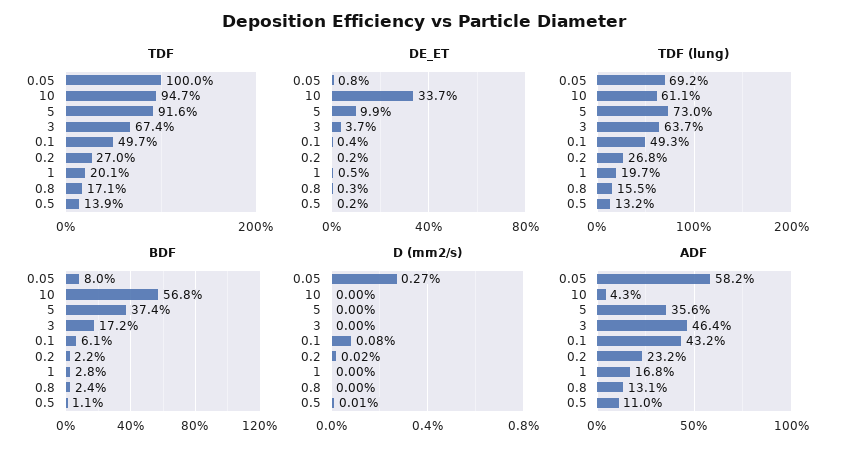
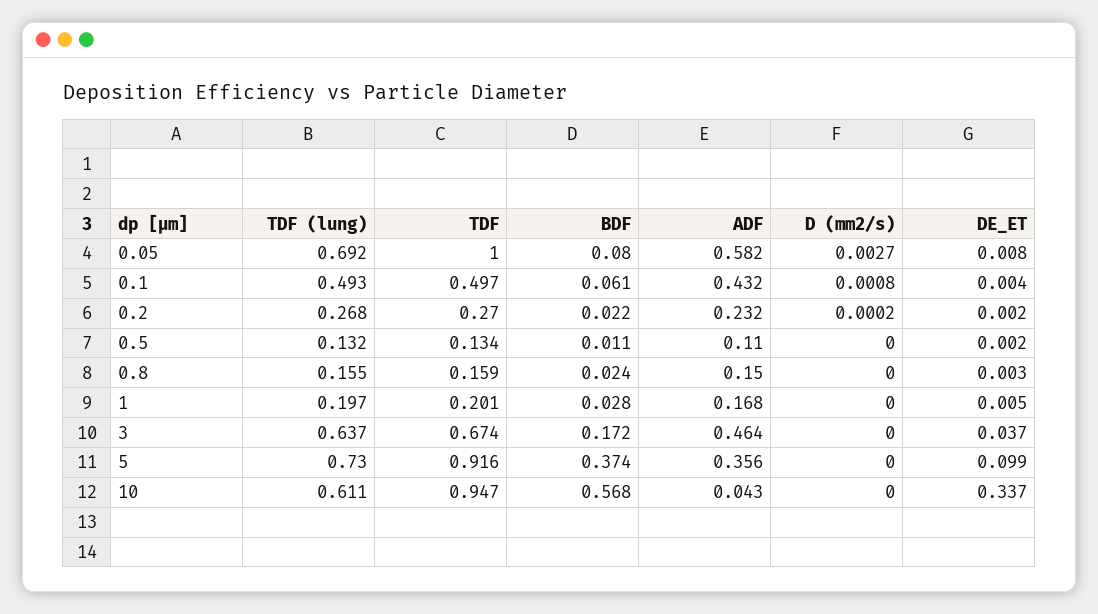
  {
    "TDF": {
      "0.05": 1,
      "10": 0.947,
      "5": 0.916,
      "3": 0.674,
      "0.1": 0.497,
      "0.2": 0.27,
      "1": 0.201,
-     "0.8": 0.171,
+     "0.8": 0.159,
-     "0.5": 0.139
+     "0.5": 0.134
    },
    "DE_ET": {
      "0.05": 0.008,
      "10": 0.337,
      "5": 0.099,
      "3": 0.037,
      "0.1": 0.004,
      "0.2": 0.002,
      "1": 0.005,
      "0.8": 0.003,
      "0.5": 0.002
    },
    "TDF (lung)": {
      "0.05": 0.692,
      "10": 0.611,
      "5": 0.73,
      "3": 0.637,
      "0.1": 0.493,
      "0.2": 0.268,
      "1": 0.197,
      "0.8": 0.155,
      "0.5": 0.132
    },
    "BDF": {
      "0.05": 0.08,
      "10": 0.568,
      "5": 0.374,
      "3": 0.172,
      "0.1": 0.061,
      "0.2": 0.022,
      "1": 0.028,
      "0.8": 0.024,
      "0.5": 0.011
    },
    "D (mm2/s)": {
      "0.05": 0.0027,
      "10": 0,
      "5": 0,
      "3": 0,
      "0.1": 0.0008,
      "0.2": 0.0002,
      "1": 0,
      "0.8": 0,
-     "0.5": 0.0001
+     "0.5": 0
    },
    "ADF": {
      "0.05": 0.582,
      "10": 0.043,
      "5": 0.356,
      "3": 0.464,
      "0.1": 0.432,
      "0.2": 0.232,
      "1": 0.168,
-     "0.8": 0.131,
+     "0.8": 0.15,
      "0.5": 0.11
    }
  }

